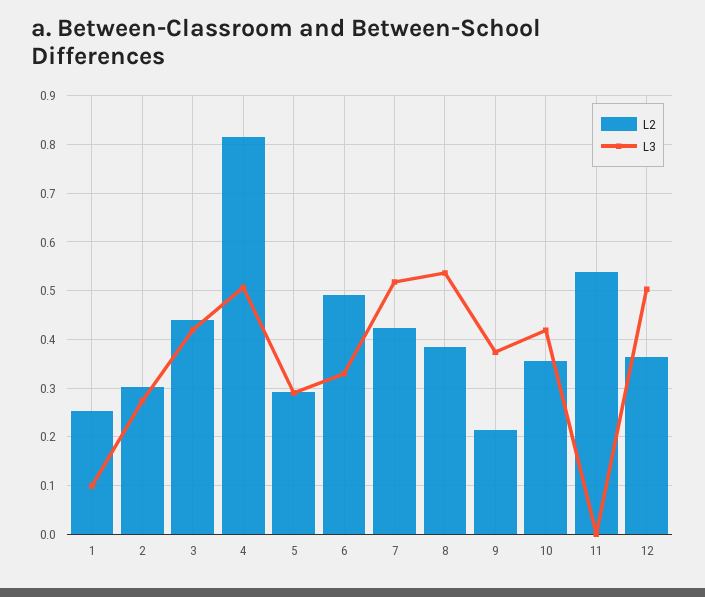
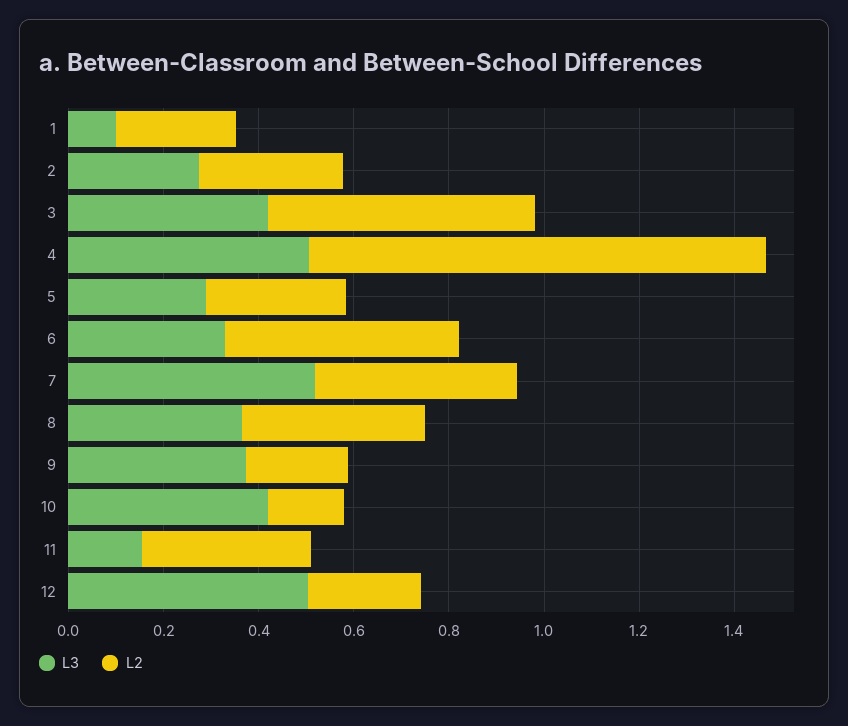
  {
    "L2": {
      "1": 0.26,
      "2": 0.3,
-     "3": 0.44,
+     "3": 0.55,
-     "4": 0.82,
+     "4": 0.95,
      "5": 0.3,
      "6": 0.5,
      "7": 0.42,
      "8": 0.38,
      "9": 0.22,
-     "10": 0.36,
+     "10": 0.15,
-     "11": 0.54,
+     "11": 0.35,
-     "12": 0.36
+     "12": 0.25
    },
    "L3": {
      "1": 0.1,
      "2": 0.28,
      "3": 0.42,
      "4": 0.5,
      "5": 0.3,
      "6": 0.32,
      "7": 0.52,
-     "8": 0.54,
+     "8": 0.35,
      "9": 0.38,
      "10": 0.42,
-     "11": 0,
+     "11": 0.15,
      "12": 0.5
    }
  }

